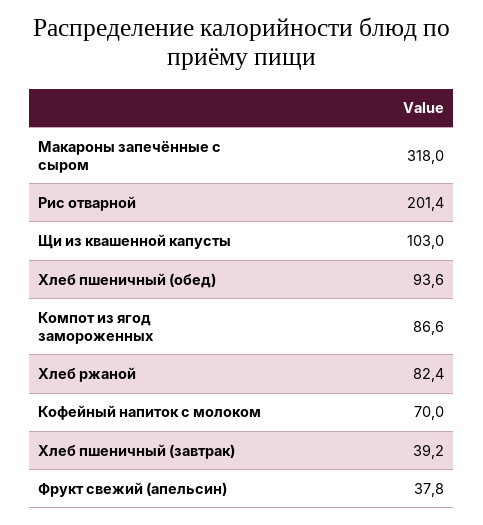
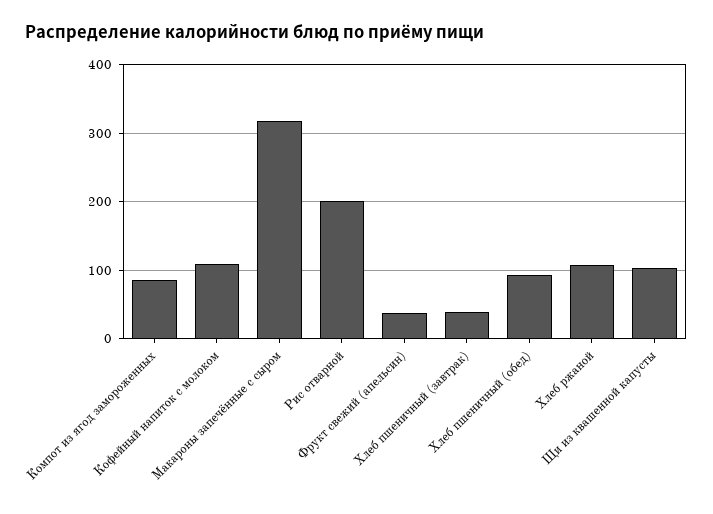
  {
    "Макароны запечённые с сыром": 318,
    "Рис отварной": 201.4,
    "Щи из квашенной капусты": 103,
    "Хлеб пшеничный (обед)": 93.6,
    "Компот из ягод замороженных": 86.6,
-   "Хлеб ржаной": 82.4,
+   "Хлеб ржаной": 110,
-   "Кофейный напиток с молоком": 70,
+   "Кофейный напиток с молоком": 110,
    "Хлеб пшеничный (завтрак)": 39.2,
    "Фрукт свежий (апельсин)": 37.8
  }

